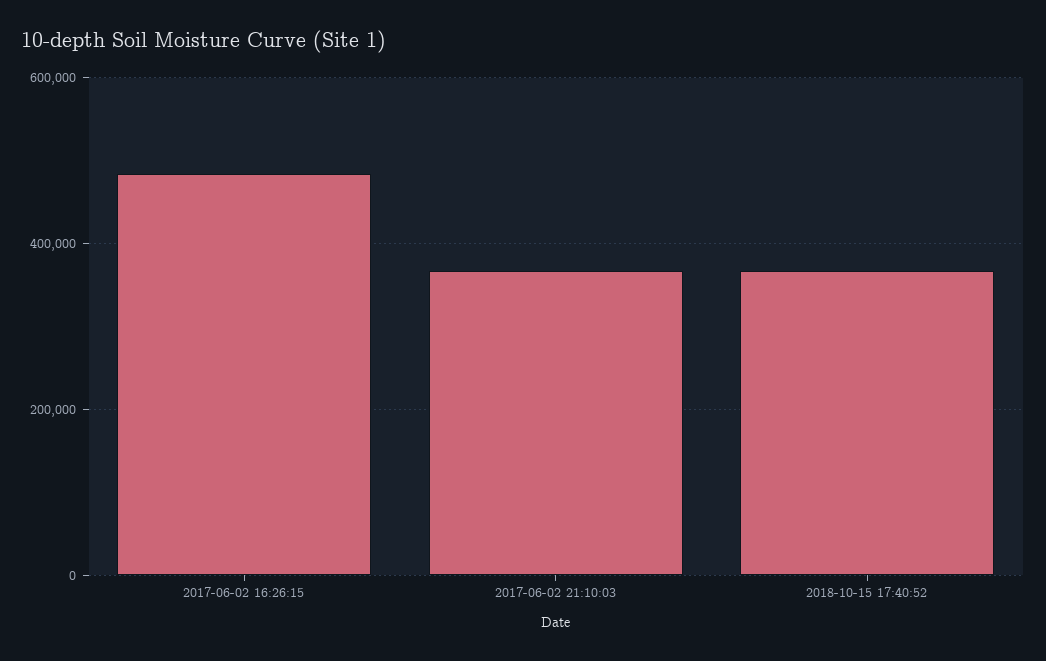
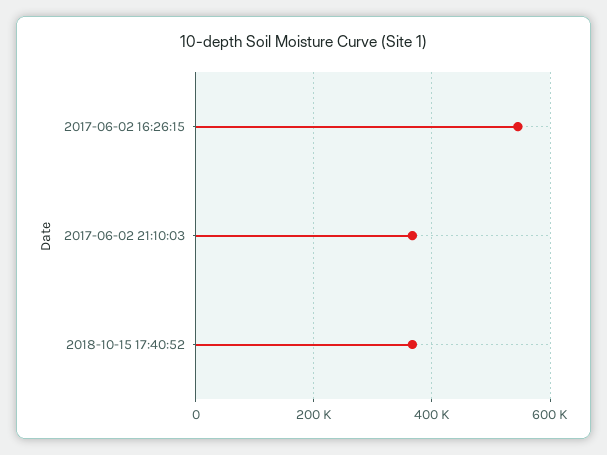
  {
-   "2017-06-02 16:26:15": 480000,
+   "2017-06-02 16:26:15": 540000,
    "2017-06-02 21:10:03": 360000,
    "2018-10-15 17:40:52": 360000
  }

